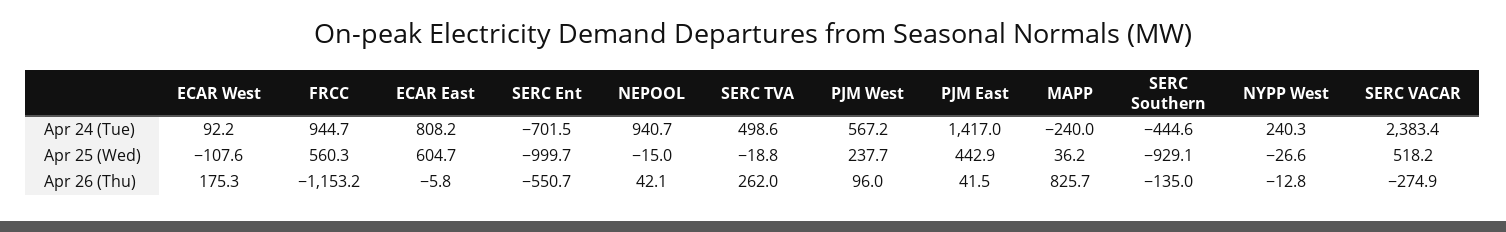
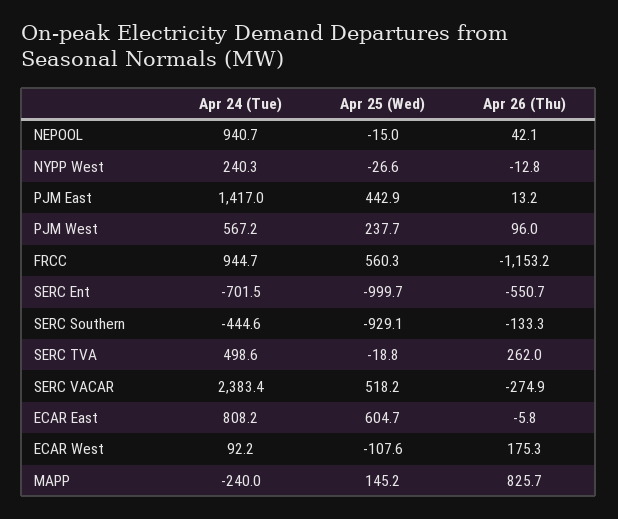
  {
    "ECAR West": {
      "Apr 24 (Tue)": 92.2,
      "Apr 25 (Wed)": -107.6,
      "Apr 26 (Thu)": 175.3
    },
    "FRCC": {
      "Apr 24 (Tue)": 944.7,
      "Apr 25 (Wed)": 560.3,
      "Apr 26 (Thu)": -1153.2
    },
    "ECAR East": {
      "Apr 24 (Tue)": 808.2,
      "Apr 25 (Wed)": 604.7,
      "Apr 26 (Thu)": -5.8
    },
    "SERC Ent": {
      "Apr 24 (Tue)": -701.5,
      "Apr 25 (Wed)": -999.7,
      "Apr 26 (Thu)": -550.7
    },
    "NEPOOL": {
      "Apr 24 (Tue)": 940.7,
      "Apr 25 (Wed)": -15,
      "Apr 26 (Thu)": 42.1
    },
    "SERC TVA": {
      "Apr 24 (Tue)": 498.6,
      "Apr 25 (Wed)": -18.8,
      "Apr 26 (Thu)": 262
    },
    "PJM West": {
      "Apr 24 (Tue)": 567.2,
      "Apr 25 (Wed)": 237.7,
      "Apr 26 (Thu)": 96
    },
    "PJM East": {
      "Apr 24 (Tue)": 1417,
      "Apr 25 (Wed)": 442.9,
-     "Apr 26 (Thu)": 41.5
+     "Apr 26 (Thu)": 13.2
    },
    "MAPP": {
      "Apr 24 (Tue)": -240,
-     "Apr 25 (Wed)": 36.2,
+     "Apr 25 (Wed)": 145.2,
      "Apr 26 (Thu)": 825.7
    },
    "SERC Southern": {
      "Apr 24 (Tue)": -444.6,
      "Apr 25 (Wed)": -929.1,
-     "Apr 26 (Thu)": -135
+     "Apr 26 (Thu)": -133.3
    },
    "NYPP West": {
      "Apr 24 (Tue)": 240.3,
      "Apr 25 (Wed)": -26.6,
      "Apr 26 (Thu)": -12.8
    },
    "SERC VACAR": {
      "Apr 24 (Tue)": 2383.4,
      "Apr 25 (Wed)": 518.2,
      "Apr 26 (Thu)": -274.9
    }
  }

